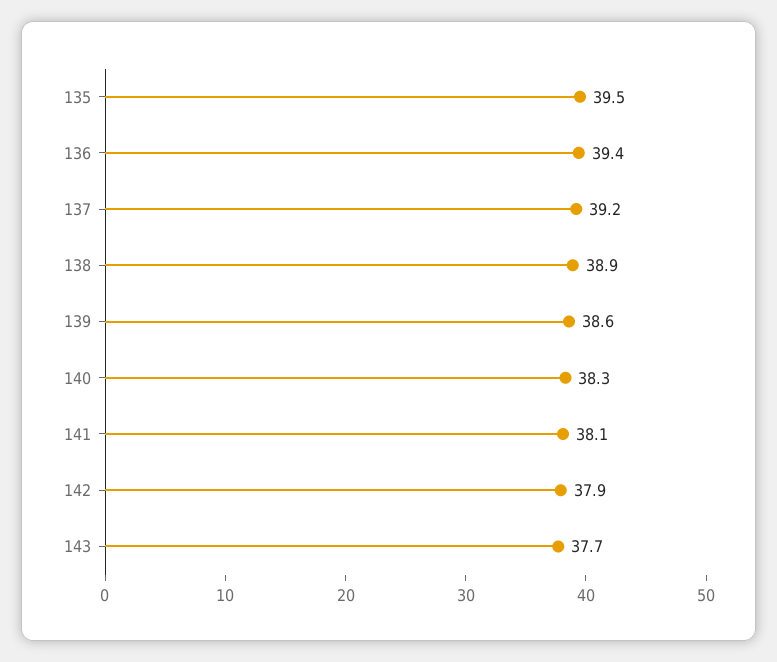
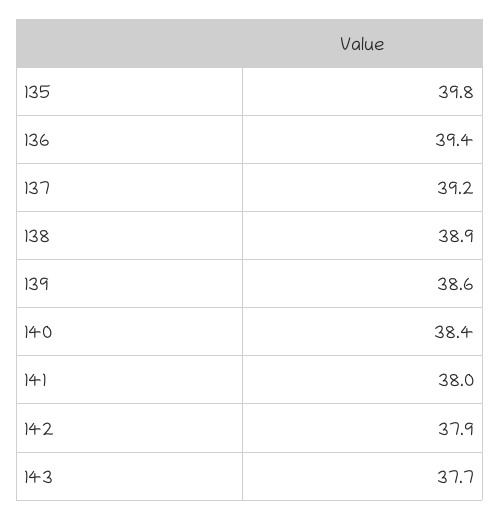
  {
-   "135": 39.5,
+   "135": 39.8,
    "136": 39.4,
    "137": 39.2,
    "138": 38.9,
    "139": 38.6,
-   "140": 38.3,
+   "140": 38.4,
-   "141": 38.1,
+   "141": 38,
    "142": 37.9,
    "143": 37.7
  }

